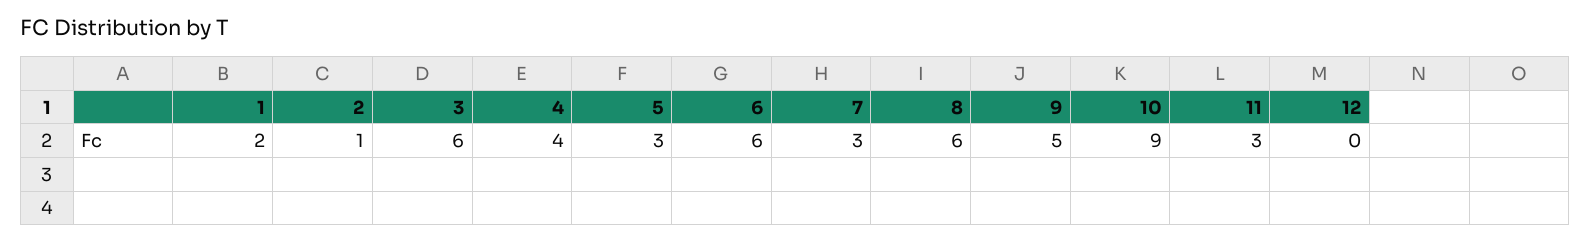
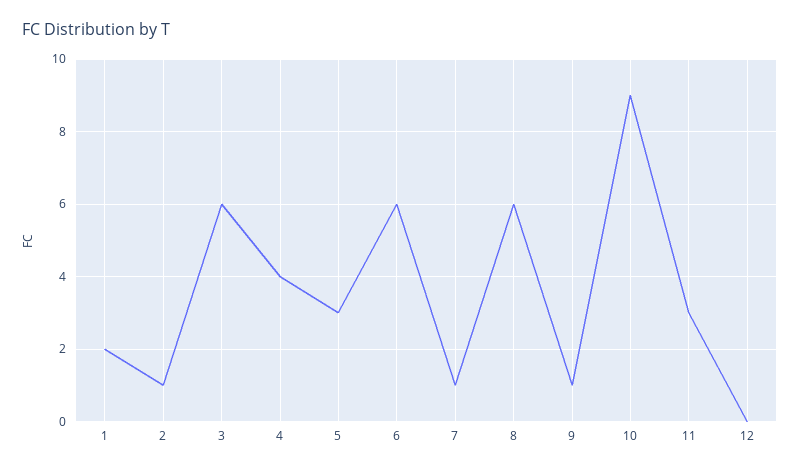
  {
    "1": 2,
    "2": 1,
    "3": 6,
    "4": 4,
    "5": 3,
    "6": 6,
-   "7": 3,
+   "7": 1,
    "8": 6,
-   "9": 5,
+   "9": 1,
    "10": 9,
    "11": 3,
    "12": 0
  }

